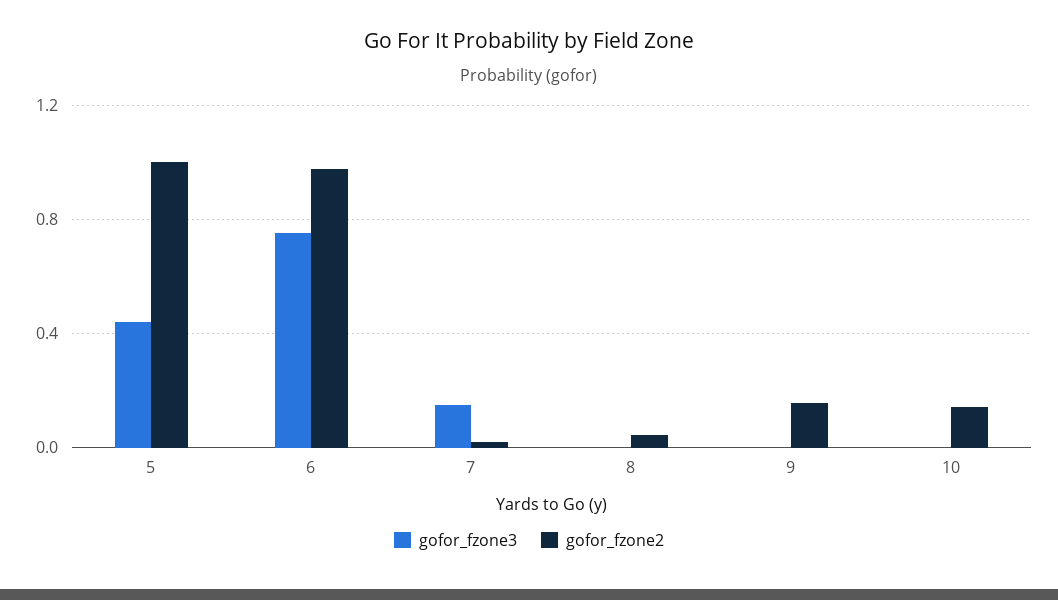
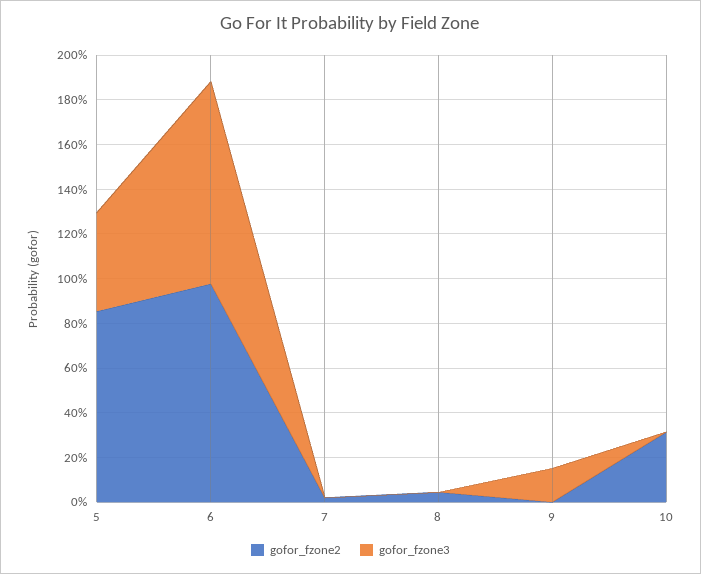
  {
    "gofor_fzone3": {
      "5": 0.45,
-     "6": 0.75,
+     "6": 0.9,
-     "7": 0.15,
+     "7": 0,
      "8": 0,
-     "9": 0,
+     "9": 0.15,
      "10": 0
    },
    "gofor_fzone2": {
-     "5": 1,
+     "5": 0.85,
      "6": 1,
      "7": 0,
      "8": 0.05,
-     "9": 0.15,
+     "9": 0,
-     "10": 0.15
+     "10": 0.3
    }
  }

